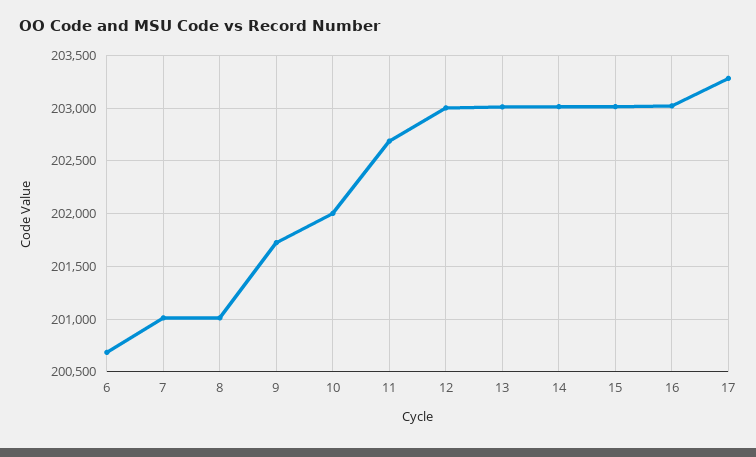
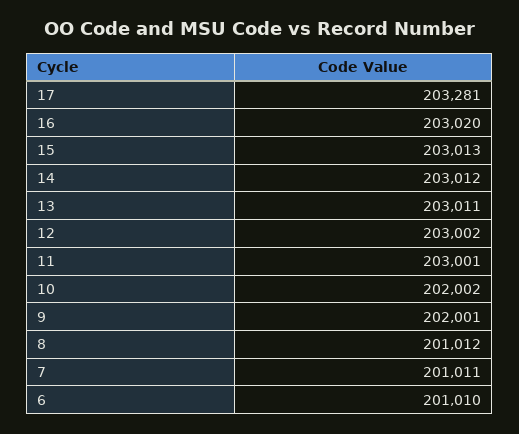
  {
-   "6": 200700,
+   "6": 201010,
    "7": 201011,
    "8": 201012,
-   "9": 201700,
+   "9": 202001,
    "10": 202002,
-   "11": 202700,
+   "11": 203001,
    "12": 203002,
    "13": 203011,
    "14": 203012,
    "15": 203013,
    "16": 203020,
    "17": 203281
  }

